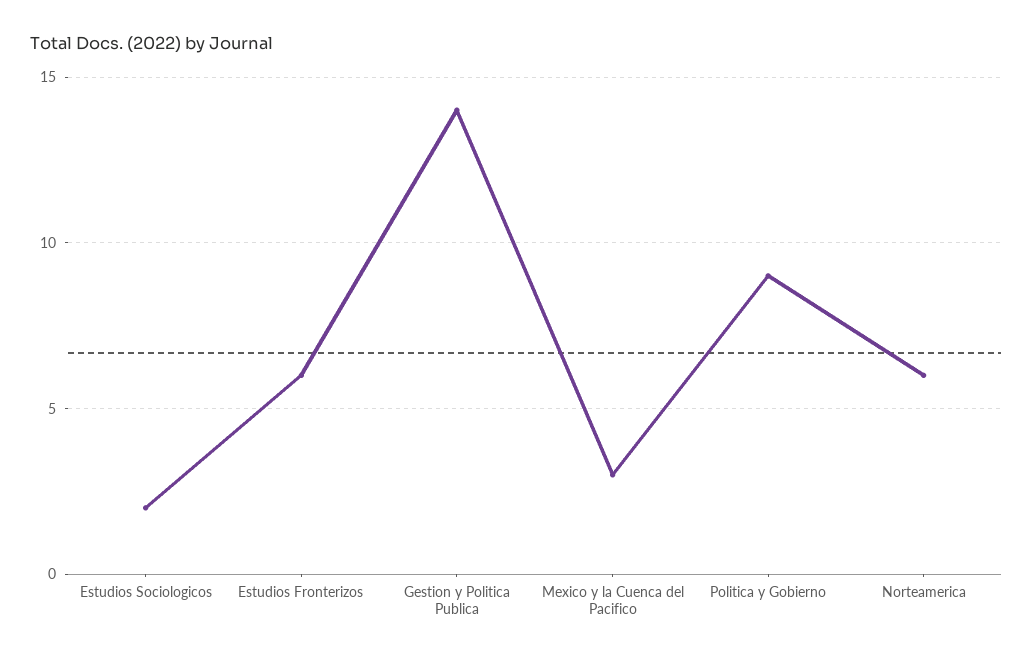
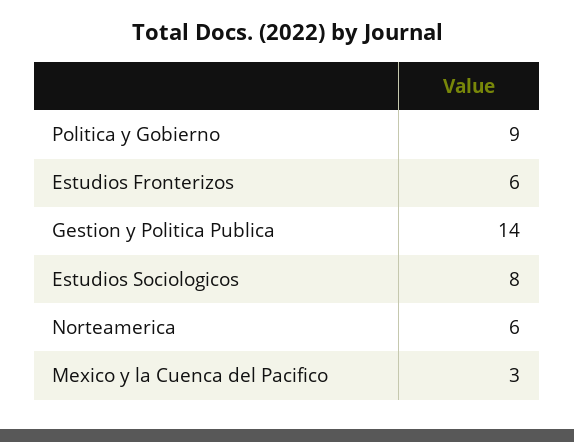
  {
-   "Estudios Sociologicos": 2,
+   "Estudios Sociologicos": 8,
    "Estudios Fronterizos": 6,
    "Gestion y Politica Publica": 14,
    "Mexico y la Cuenca del Pacifico": 3,
    "Politica y Gobierno": 9,
    "Norteamerica": 6
  }

